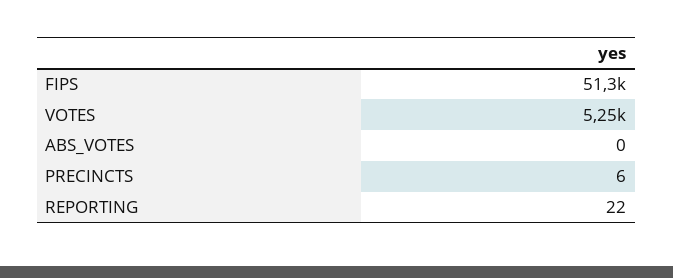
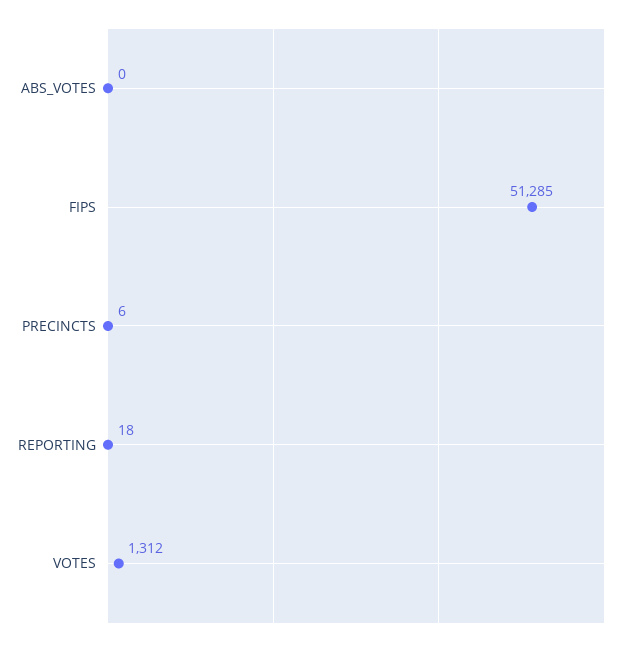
  {
    "FIPS": 51285,
-   "VOTES": 5250,
+   "VOTES": 1312,
    "ABS_VOTES": 0,
    "PRECINCTS": 6,
-   "REPORTING": 22
+   "REPORTING": 18
  }

